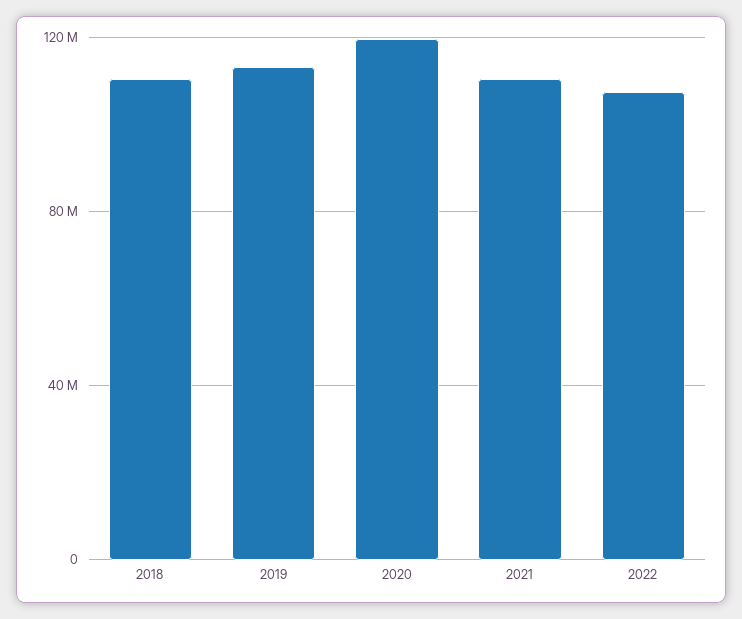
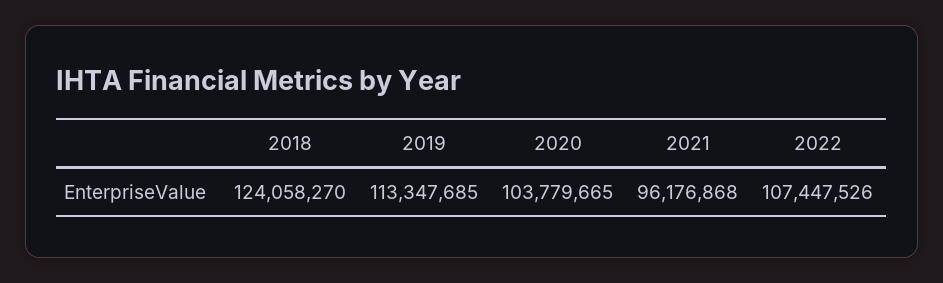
  {
-   "2018": 110000000,
+   "2018": 124058270,
    "2019": 113347685,
-   "2020": 120000000,
+   "2020": 103779665,
-   "2021": 110000000,
+   "2021": 96176868,
    "2022": 107447526
  }

